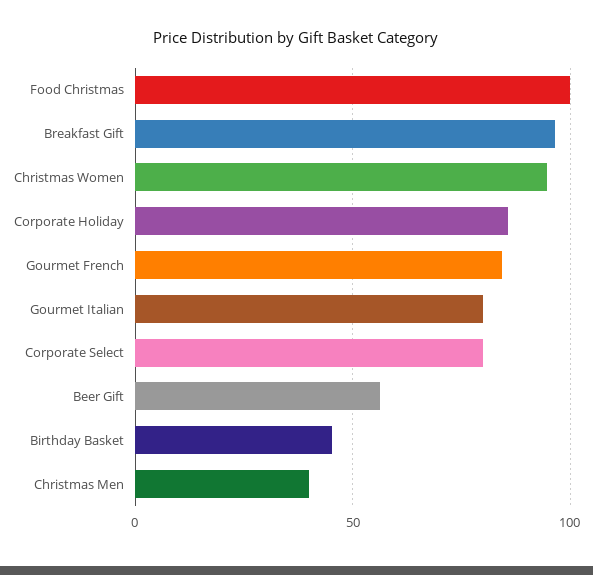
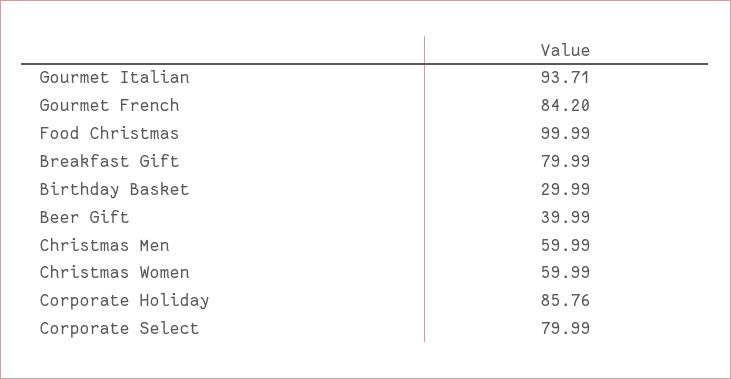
  {
    "Food Christmas": 99.99,
-   "Breakfast Gift": 95,
+   "Breakfast Gift": 79.99,
-   "Christmas Women": 95,
+   "Christmas Women": 59.99,
    "Corporate Holiday": 85.76,
    "Gourmet French": 84.2,
-   "Gourmet Italian": 80,
+   "Gourmet Italian": 93.71,
    "Corporate Select": 79.99,
-   "Beer Gift": 55,
+   "Beer Gift": 39.99,
-   "Birthday Basket": 45,
+   "Birthday Basket": 29.99,
-   "Christmas Men": 40
+   "Christmas Men": 59.99
  }

